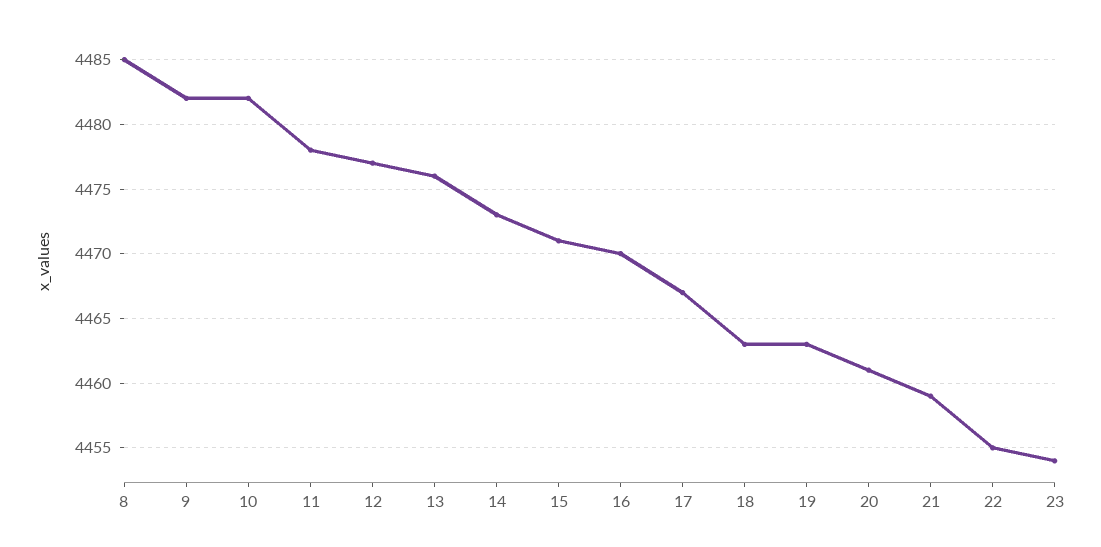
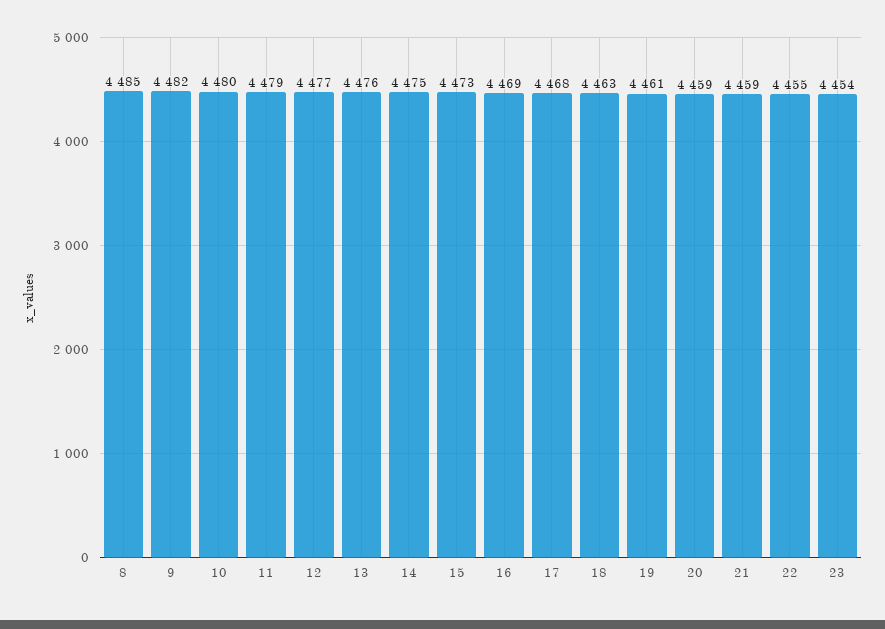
  {
    "8": 4485,
    "9": 4482,
-   "10": 4482,
+   "10": 4480,
-   "11": 4478,
+   "11": 4479,
    "12": 4477,
    "13": 4476,
-   "14": 4473,
+   "14": 4475,
-   "15": 4471,
+   "15": 4473,
-   "16": 4470,
+   "16": 4469,
-   "17": 4467,
+   "17": 4468,
    "18": 4463,
-   "19": 4463,
+   "19": 4461,
-   "20": 4461,
+   "20": 4459,
    "21": 4459,
    "22": 4455,
    "23": 4454
  }

